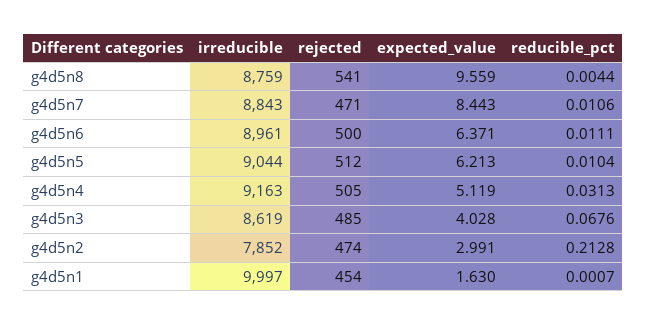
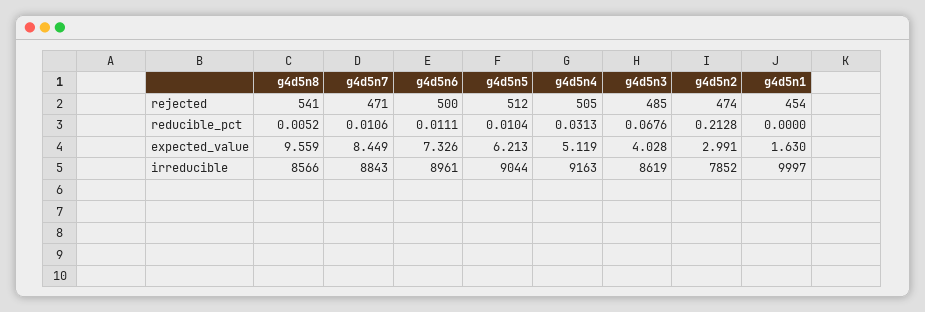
  {
    "irreducible": {
-     "g4d5n8": 8759,
+     "g4d5n8": 8566,
      "g4d5n7": 8843,
      "g4d5n6": 8961,
      "g4d5n5": 9044,
      "g4d5n4": 9163,
      "g4d5n3": 8619,
      "g4d5n2": 7852,
      "g4d5n1": 9997
    },
    "rejected": {
      "g4d5n8": 541,
      "g4d5n7": 471,
      "g4d5n6": 500,
      "g4d5n5": 512,
      "g4d5n4": 505,
      "g4d5n3": 485,
      "g4d5n2": 474,
      "g4d5n1": 454
    },
    "expected_value": {
      "g4d5n8": 9.559,
-     "g4d5n7": 8.443,
+     "g4d5n7": 8.449,
-     "g4d5n6": 6.371,
+     "g4d5n6": 7.326,
      "g4d5n5": 6.213,
      "g4d5n4": 5.119,
      "g4d5n3": 4.028,
      "g4d5n2": 2.991,
      "g4d5n1": 1.63
    },
    "reducible_pct": {
-     "g4d5n8": 0.0044,
+     "g4d5n8": 0.0052,
      "g4d5n7": 0.0106,
      "g4d5n6": 0.0111,
      "g4d5n5": 0.0104,
      "g4d5n4": 0.0313,
      "g4d5n3": 0.0676,
      "g4d5n2": 0.2128,
-     "g4d5n1": 0.0007
+     "g4d5n1": 0
    }
  }

